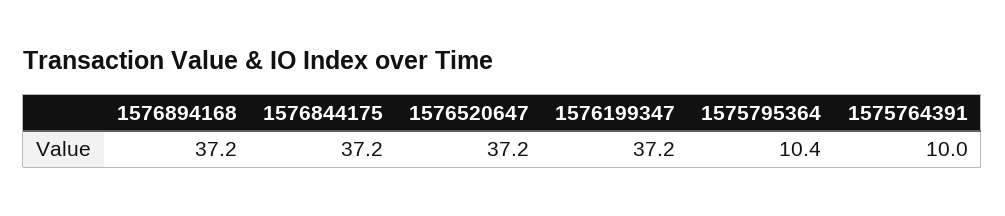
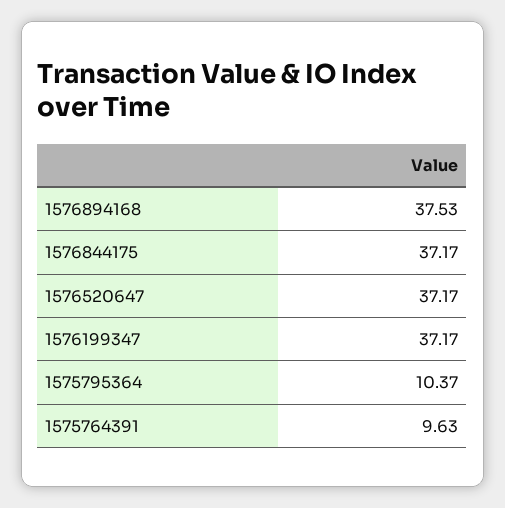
  {
-   "1576894168": 37.2,
+   "1576894168": 37.53,
    "1576844175": 37.17,
    "1576520647": 37.17,
    "1576199347": 37.17,
    "1575795364": 10.37,
-   "1575764391": 10
+   "1575764391": 9.63
  }

